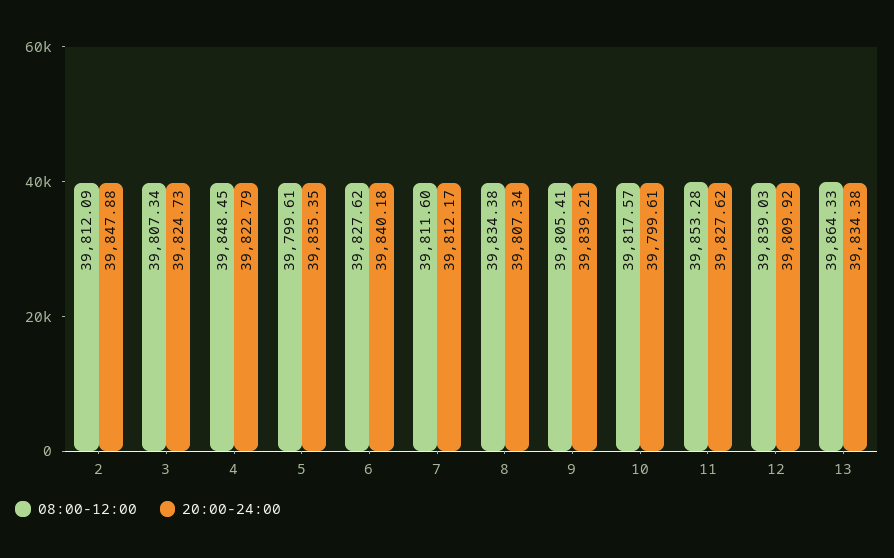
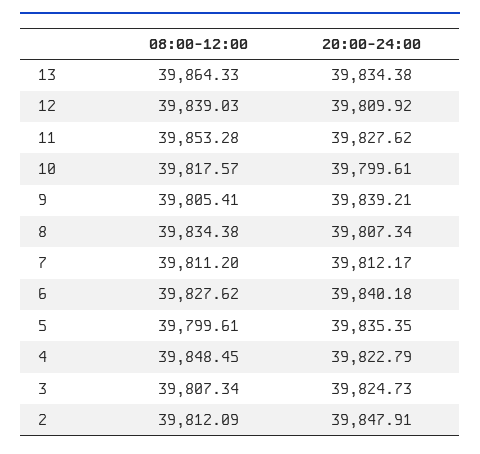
  {
    "08:00-12:00": {
      "2": 39812.09,
      "3": 39807.34,
      "4": 39848.45,
      "5": 39799.61,
      "6": 39827.62,
-     "7": 39811.6,
+     "7": 39811.2,
      "8": 39834.38,
      "9": 39805.41,
      "10": 39817.57,
      "11": 39853.28,
      "12": 39839.03,
      "13": 39864.33
    },
    "20:00-24:00": {
-     "2": 39847.88,
+     "2": 39847.91,
      "3": 39824.73,
      "4": 39822.79,
      "5": 39835.35,
      "6": 39840.18,
      "7": 39812.17,
      "8": 39807.34,
      "9": 39839.21,
      "10": 39799.61,
      "11": 39827.62,
      "12": 39809.92,
      "13": 39834.38
    }
  }

